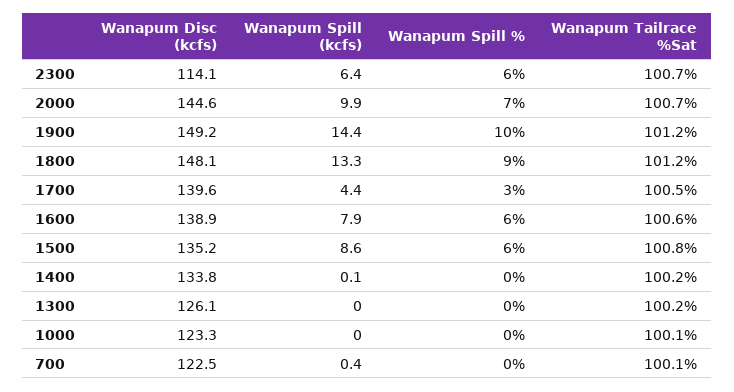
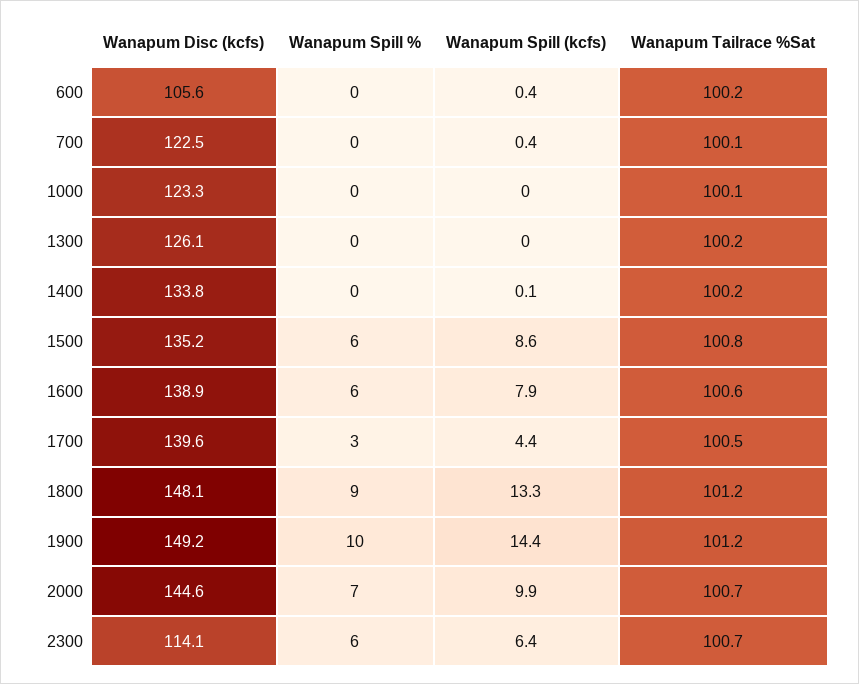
  {
    "Wanapum Disc (kcfs)": {
      "2300": 114.1,
      "2000": 144.6,
      "1900": 149.2,
      "1800": 148.1,
      "1700": 139.6,
      "1600": 138.9,
      "1500": 135.2,
      "1400": 133.8,
      "1300": 126.1,
      "1000": 123.3,
-     "700": 122.5
+     "700": 122.5,
+     "600": 105.6
    },
    "Wanapum Spill (kcfs)": {
      "2300": 6.4,
      "2000": 9.9,
      "1900": 14.4,
      "1800": 13.3,
      "1700": 4.4,
      "1600": 7.9,
      "1500": 8.6,
      "1400": 0.1,
      "1300": 0,
      "1000": 0,
-     "700": 0.4
+     "700": 0.4,
+     "600": 0.4
    },
    "Wanapum Spill %": {
      "2300": 6,
      "2000": 7,
      "1900": 10,
      "1800": 9,
      "1700": 3,
      "1600": 6,
      "1500": 6,
      "1400": 0,
      "1300": 0,
      "1000": 0,
-     "700": 0
+     "700": 0,
+     "600": 0
    },
    "Wanapum Tailrace %Sat": {
      "2300": 100.7,
      "2000": 100.7,
      "1900": 101.2,
      "1800": 101.2,
      "1700": 100.5,
      "1600": 100.6,
      "1500": 100.8,
      "1400": 100.2,
      "1300": 100.2,
      "1000": 100.1,
-     "700": 100.1
+     "700": 100.1,
+     "600": 100.2
    }
  }

